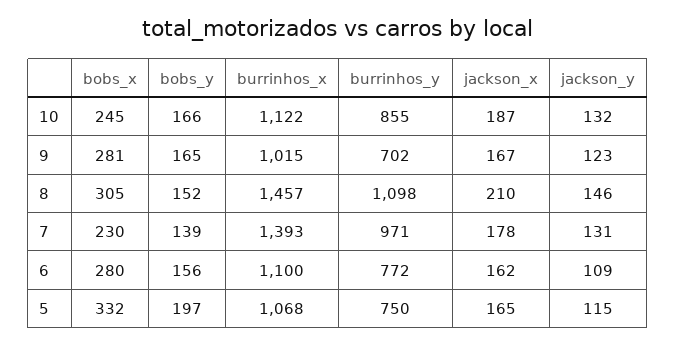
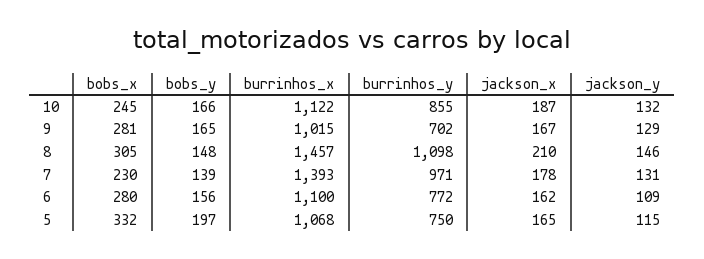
  {
    "bobs_x": {
      "10": 245,
      "9": 281,
      "8": 305,
      "7": 230,
      "6": 280,
      "5": 332
    },
    "bobs_y": {
      "10": 166,
      "9": 165,
-     "8": 152,
+     "8": 148,
      "7": 139,
      "6": 156,
      "5": 197
    },
    "burrinhos_x": {
      "10": 1122,
      "9": 1015,
      "8": 1457,
      "7": 1393,
      "6": 1100,
      "5": 1068
    },
    "burrinhos_y": {
      "10": 855,
      "9": 702,
      "8": 1098,
      "7": 971,
      "6": 772,
      "5": 750
    },
    "jackson_x": {
      "10": 187,
      "9": 167,
      "8": 210,
      "7": 178,
      "6": 162,
      "5": 165
    },
    "jackson_y": {
      "10": 132,
-     "9": 123,
+     "9": 129,
      "8": 146,
      "7": 131,
      "6": 109,
      "5": 115
    }
  }

